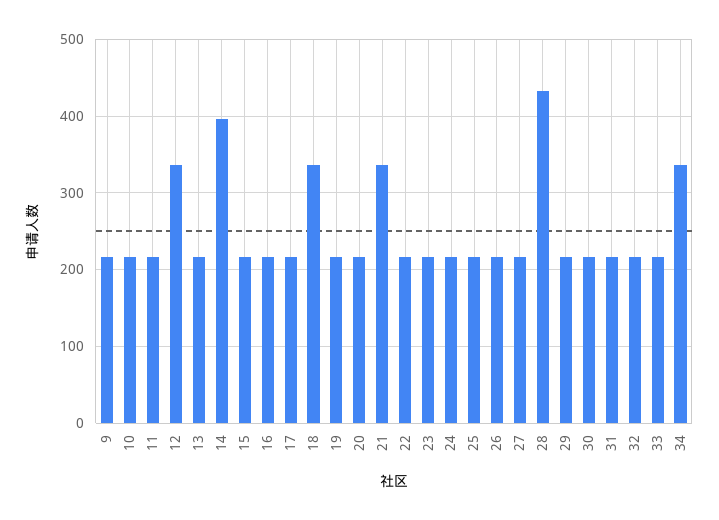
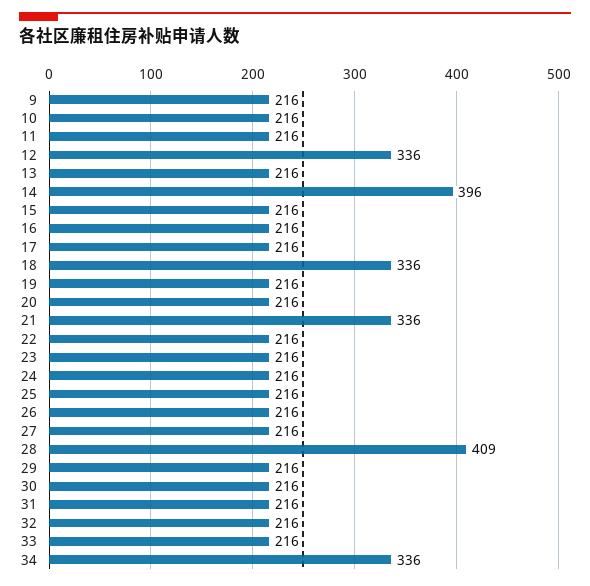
  {
    "9": 216,
    "10": 216,
    "11": 216,
    "12": 336,
    "13": 216,
    "14": 396,
    "15": 216,
    "16": 216,
    "17": 216,
    "18": 336,
    "19": 216,
    "20": 216,
    "21": 336,
    "22": 216,
    "23": 216,
    "24": 216,
    "25": 216,
    "26": 216,
    "27": 216,
-   "28": 430,
+   "28": 409,
    "29": 216,
    "30": 216,
    "31": 216,
    "32": 216,
    "33": 216,
    "34": 336
  }

